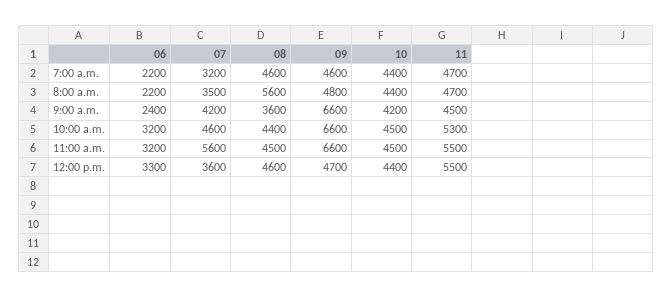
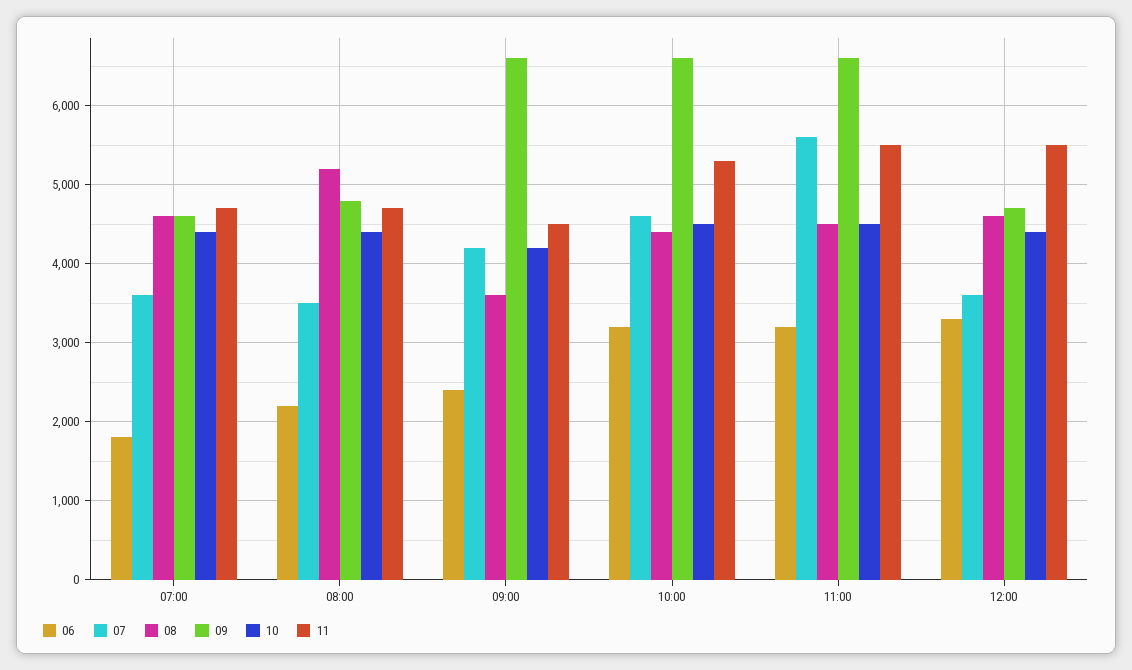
  {
    "06": {
-     "7:00 a.m.": 2200,
+     "7:00 a.m.": 1800,
      "8:00 a.m.": 2200,
      "9:00 a.m.": 2400,
      "10:00 a.m.": 3200,
      "11:00 a.m.": 3200,
      "12:00 p.m.": 3300
    },
    "07": {
-     "7:00 a.m.": 3200,
+     "7:00 a.m.": 3600,
      "8:00 a.m.": 3500,
      "9:00 a.m.": 4200,
      "10:00 a.m.": 4600,
      "11:00 a.m.": 5600,
      "12:00 p.m.": 3600
    },
    "08": {
      "7:00 a.m.": 4600,
-     "8:00 a.m.": 5600,
+     "8:00 a.m.": 5200,
      "9:00 a.m.": 3600,
      "10:00 a.m.": 4400,
      "11:00 a.m.": 4500,
      "12:00 p.m.": 4600
    },
    "09": {
      "7:00 a.m.": 4600,
      "8:00 a.m.": 4800,
      "9:00 a.m.": 6600,
      "10:00 a.m.": 6600,
      "11:00 a.m.": 6600,
      "12:00 p.m.": 4700
    },
    "10": {
      "7:00 a.m.": 4400,
      "8:00 a.m.": 4400,
      "9:00 a.m.": 4200,
      "10:00 a.m.": 4500,
      "11:00 a.m.": 4500,
      "12:00 p.m.": 4400
    },
    "11": {
      "7:00 a.m.": 4700,
      "8:00 a.m.": 4700,
      "9:00 a.m.": 4500,
      "10:00 a.m.": 5300,
      "11:00 a.m.": 5500,
      "12:00 p.m.": 5500
    }
  }

